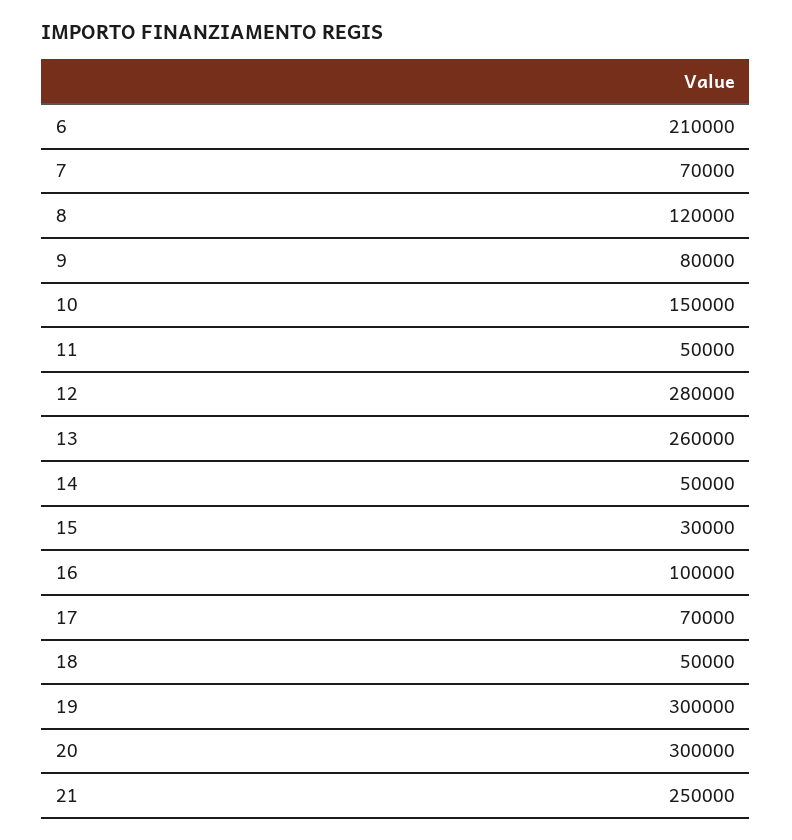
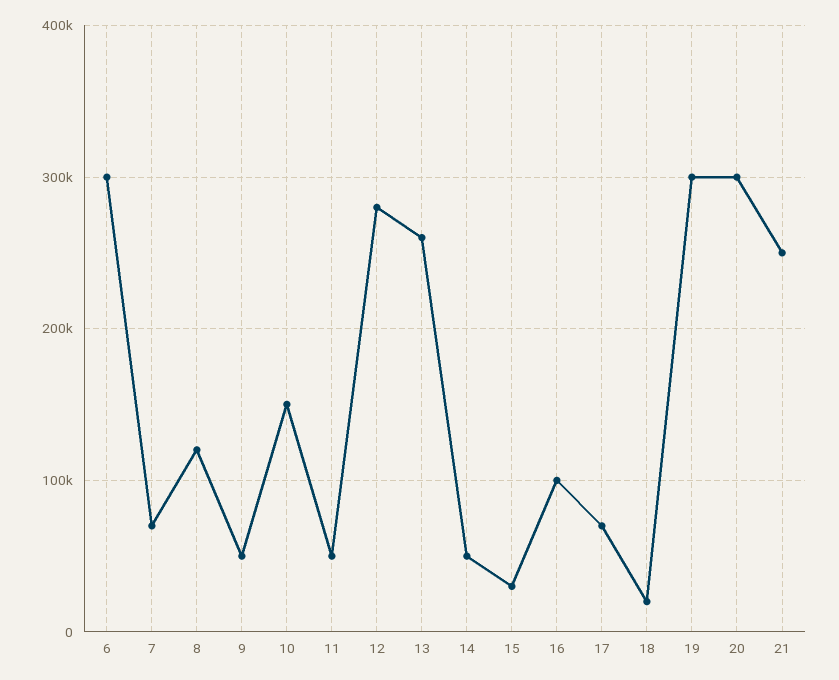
  {
-   "6": 210000,
+   "6": 300000,
    "7": 70000,
    "8": 120000,
-   "9": 80000,
+   "9": 50000,
    "10": 150000,
    "11": 50000,
    "12": 280000,
    "13": 260000,
    "14": 50000,
    "15": 30000,
    "16": 100000,
    "17": 70000,
-   "18": 50000,
+   "18": 20000,
    "19": 300000,
    "20": 300000,
    "21": 250000
  }

